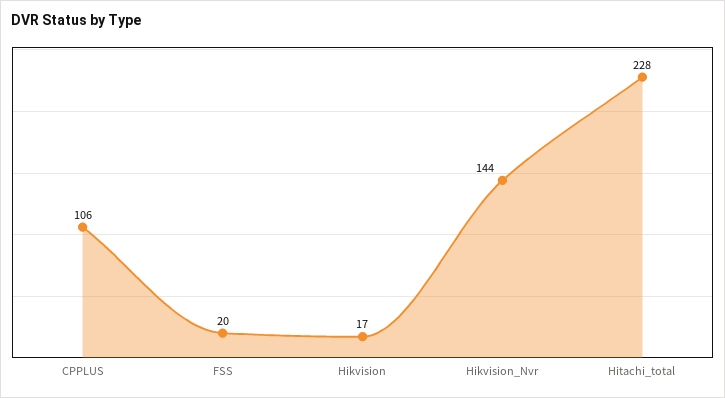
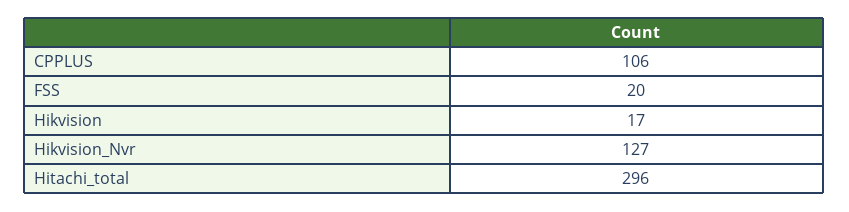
  {
    "CPPLUS": 106,
    "FSS": 20,
    "Hikvision": 17,
-   "Hikvision_Nvr": 144,
+   "Hikvision_Nvr": 127,
-   "Hitachi_total": 228
+   "Hitachi_total": 296
  }

